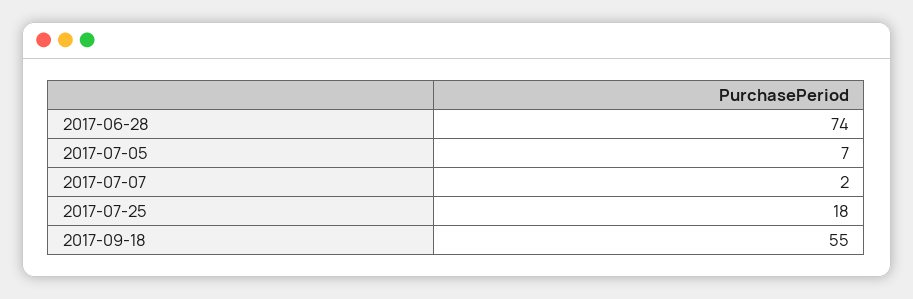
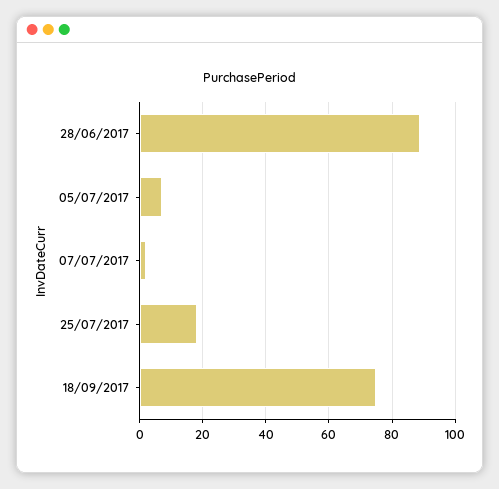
  {
-   "2017-06-28": 74,
+   "2017-06-28": 90,
    "2017-07-05": 7,
    "2017-07-07": 2,
    "2017-07-25": 18,
-   "2017-09-18": 55
+   "2017-09-18": 75
  }

